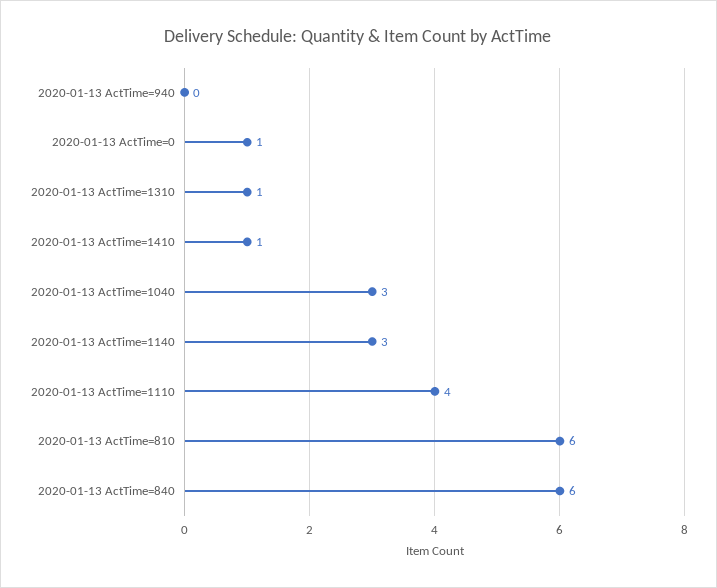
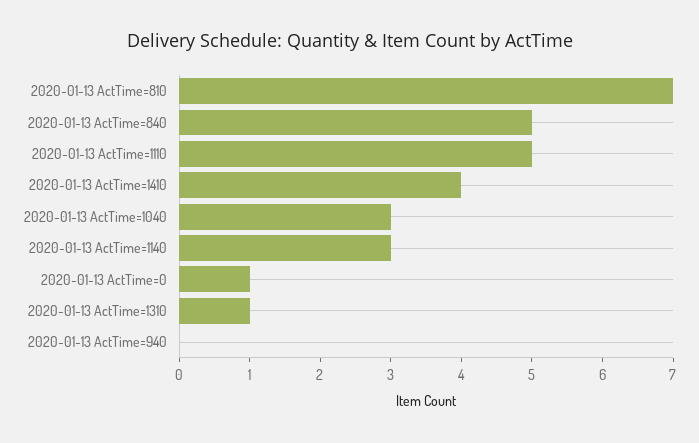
  {
    "2020-01-13 ActTime=940": 0,
    "2020-01-13 ActTime=0": 1,
    "2020-01-13 ActTime=1310": 1,
-   "2020-01-13 ActTime=1410": 1,
+   "2020-01-13 ActTime=1410": 4,
    "2020-01-13 ActTime=1040": 3,
    "2020-01-13 ActTime=1140": 3,
-   "2020-01-13 ActTime=1110": 4,
+   "2020-01-13 ActTime=1110": 5,
-   "2020-01-13 ActTime=810": 6,
+   "2020-01-13 ActTime=810": 7,
-   "2020-01-13 ActTime=840": 6
+   "2020-01-13 ActTime=840": 5
  }

